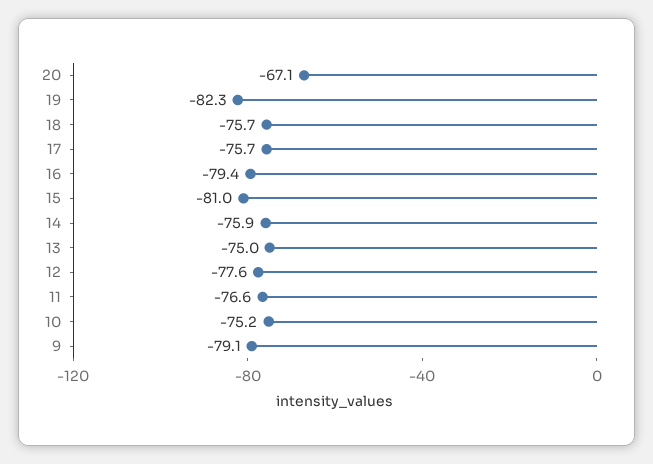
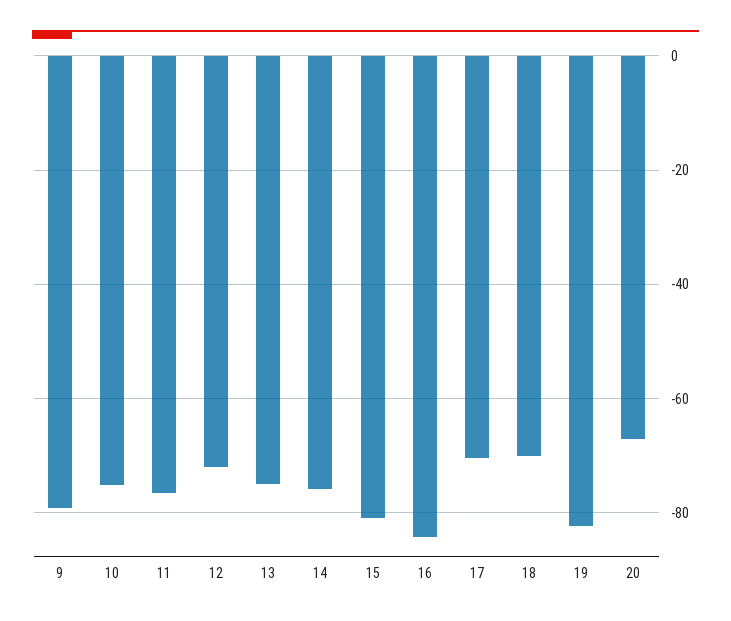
  {
    "20": -67.1,
    "19": -82.3,
-   "18": -75.7,
+   "18": -70,
-   "17": -75.7,
+   "17": -70,
-   "16": -79.4,
+   "16": -84,
    "15": -81,
    "14": -75.9,
    "13": -75,
-   "12": -77.6,
+   "12": -72,
    "11": -76.6,
    "10": -75.2,
    "9": -79.1
  }

